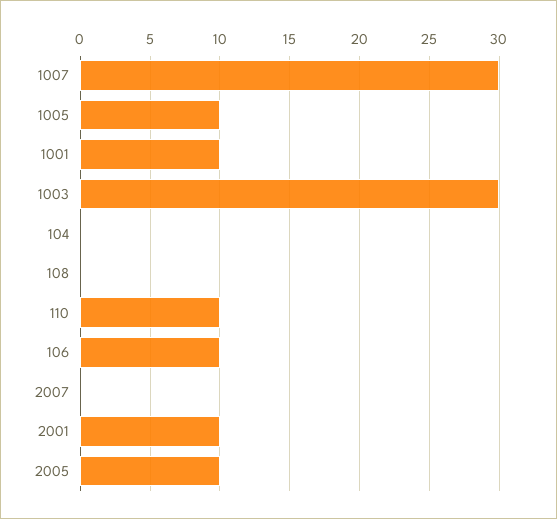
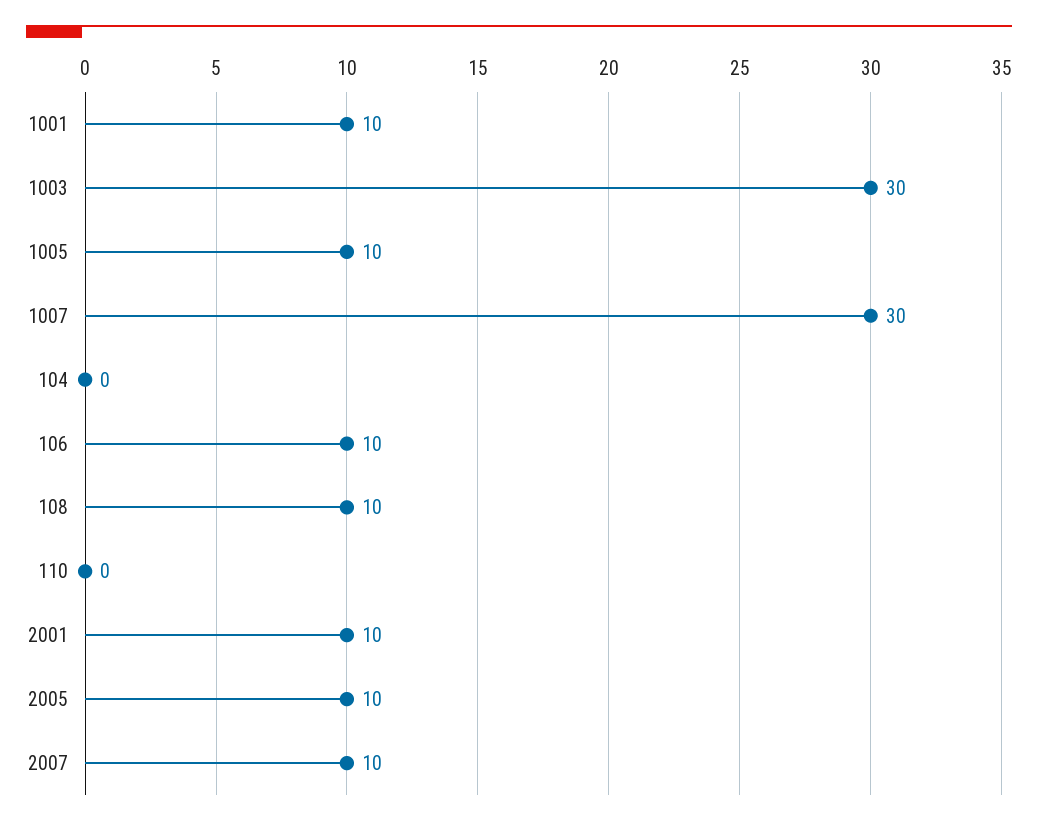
  {
    "1007": 30,
    "1005": 10,
    "1001": 10,
    "1003": 30,
    "104": 0,
-   "108": 0,
+   "108": 10,
-   "110": 10,
+   "110": 0,
    "106": 10,
-   "2007": 0,
+   "2007": 10,
    "2001": 10,
    "2005": 10
  }

